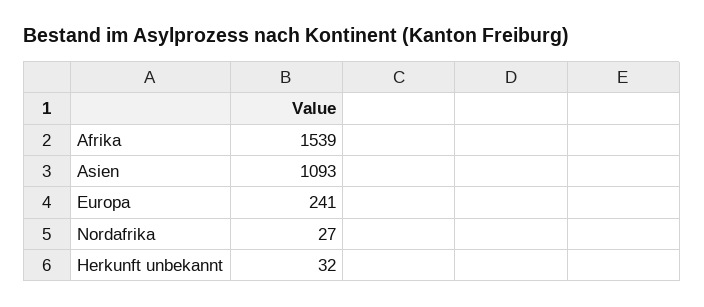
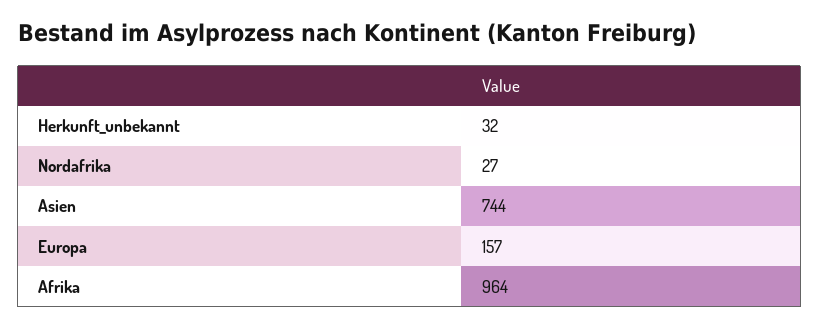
  {
-   "Afrika": 1539,
+   "Afrika": 964,
-   "Asien": 1093,
+   "Asien": 744,
-   "Europa": 241,
+   "Europa": 157,
    "Nordafrika": 27,
    "Herkunft unbekannt": 32
  }

